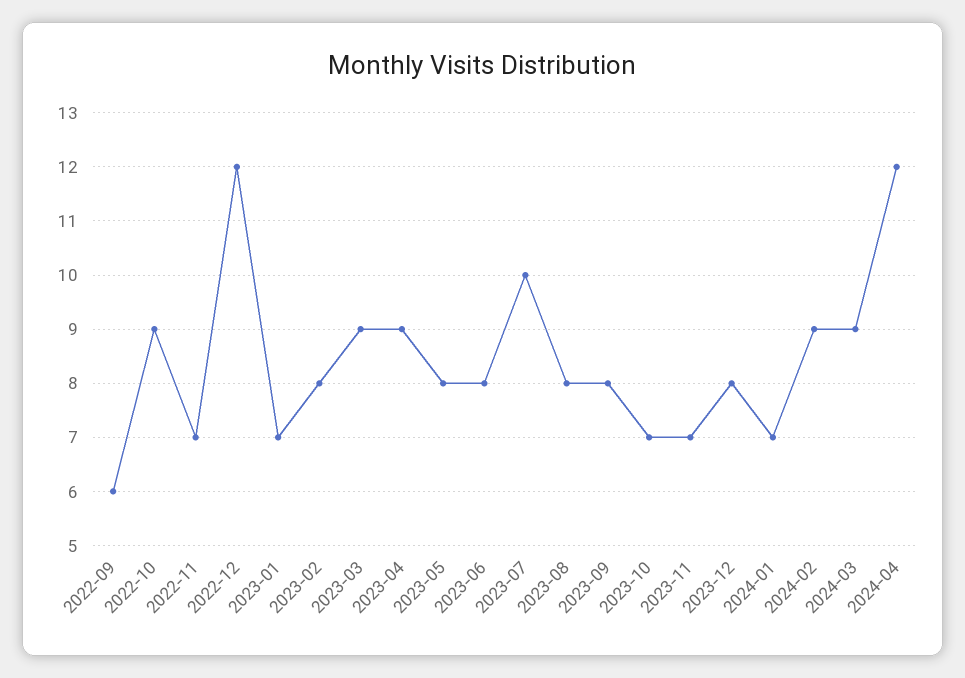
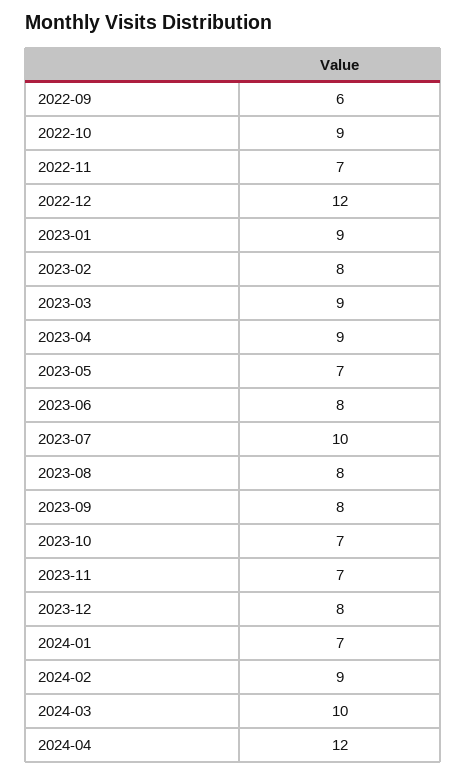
  {
    "2022-09": 6,
    "2022-10": 9,
    "2022-11": 7,
    "2022-12": 12,
-   "2023-01": 7,
+   "2023-01": 9,
    "2023-02": 8,
    "2023-03": 9,
    "2023-04": 9,
-   "2023-05": 8,
+   "2023-05": 7,
    "2023-06": 8,
    "2023-07": 10,
    "2023-08": 8,
    "2023-09": 8,
    "2023-10": 7,
    "2023-11": 7,
    "2023-12": 8,
    "2024-01": 7,
    "2024-02": 9,
-   "2024-03": 9,
+   "2024-03": 10,
    "2024-04": 12
  }

